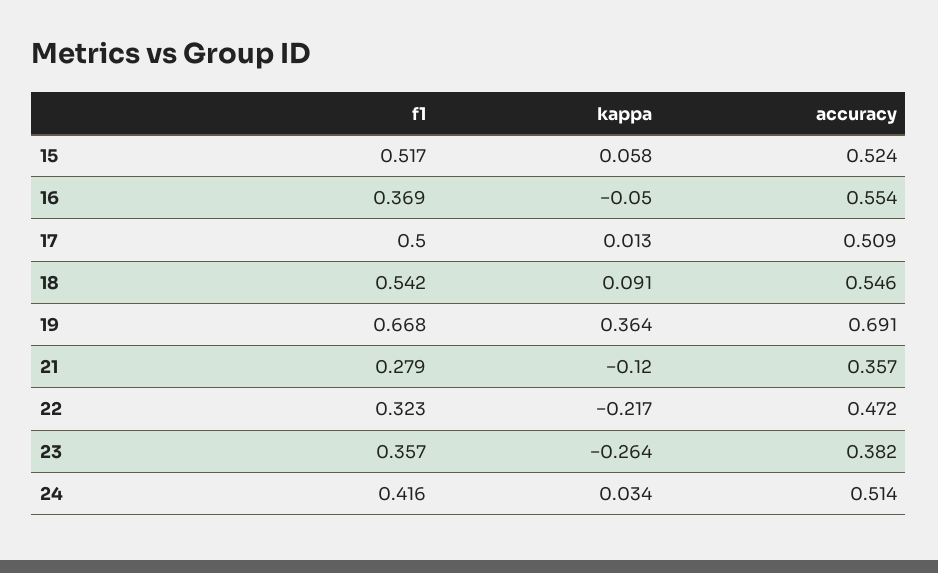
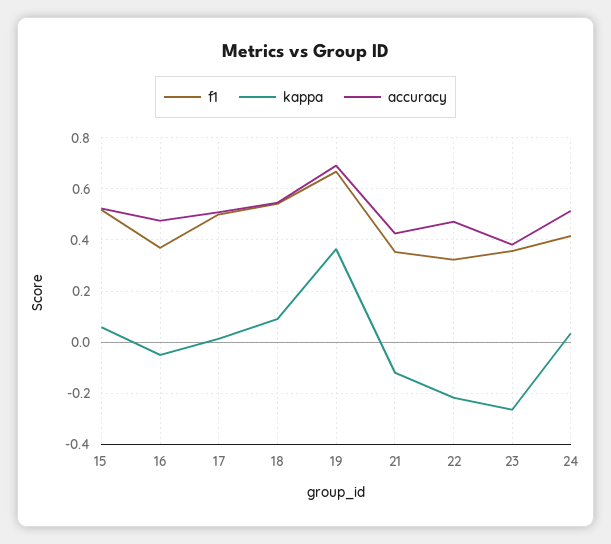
  {
    "f1": {
      "15": 0.517,
      "16": 0.369,
      "17": 0.5,
      "18": 0.542,
      "19": 0.668,
-     "21": 0.279,
+     "21": 0.35,
      "22": 0.323,
      "23": 0.357,
      "24": 0.416
    },
    "kappa": {
      "15": 0.058,
      "16": -0.05,
      "17": 0.013,
      "18": 0.091,
      "19": 0.364,
      "21": -0.12,
      "22": -0.217,
      "23": -0.264,
      "24": 0.034
    },
    "accuracy": {
      "15": 0.524,
-     "16": 0.554,
+     "16": 0.475,
      "17": 0.509,
      "18": 0.546,
      "19": 0.691,
-     "21": 0.357,
+     "21": 0.425,
      "22": 0.472,
      "23": 0.382,
      "24": 0.514
    }
  }

